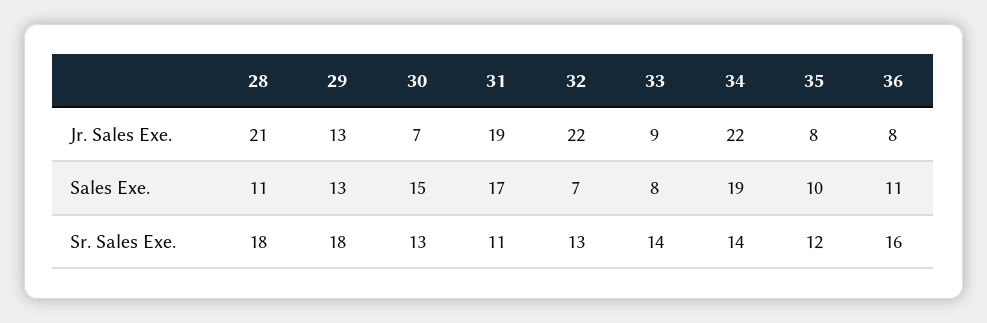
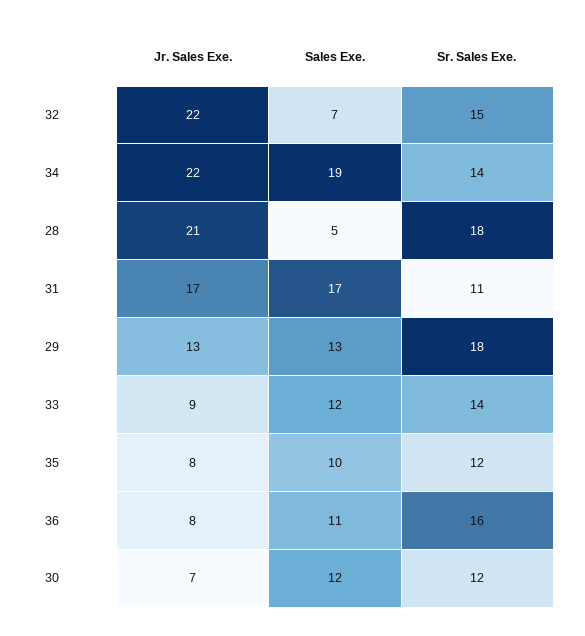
  {
    "28": {
      "Jr. Sales Exe.": 21,
-     "Sales Exe.": 11,
+     "Sales Exe.": 5,
      "Sr. Sales Exe.": 18
    },
    "29": {
      "Jr. Sales Exe.": 13,
      "Sales Exe.": 13,
      "Sr. Sales Exe.": 18
    },
    "30": {
      "Jr. Sales Exe.": 7,
-     "Sales Exe.": 15,
+     "Sales Exe.": 12,
-     "Sr. Sales Exe.": 13
+     "Sr. Sales Exe.": 12
    },
    "31": {
-     "Jr. Sales Exe.": 19,
+     "Jr. Sales Exe.": 17,
      "Sales Exe.": 17,
      "Sr. Sales Exe.": 11
    },
    "32": {
      "Jr. Sales Exe.": 22,
      "Sales Exe.": 7,
-     "Sr. Sales Exe.": 13
+     "Sr. Sales Exe.": 15
    },
    "33": {
      "Jr. Sales Exe.": 9,
-     "Sales Exe.": 8,
+     "Sales Exe.": 12,
      "Sr. Sales Exe.": 14
    },
    "34": {
      "Jr. Sales Exe.": 22,
      "Sales Exe.": 19,
      "Sr. Sales Exe.": 14
    },
    "35": {
      "Jr. Sales Exe.": 8,
      "Sales Exe.": 10,
      "Sr. Sales Exe.": 12
    },
    "36": {
      "Jr. Sales Exe.": 8,
      "Sales Exe.": 11,
      "Sr. Sales Exe.": 16
    }
  }

